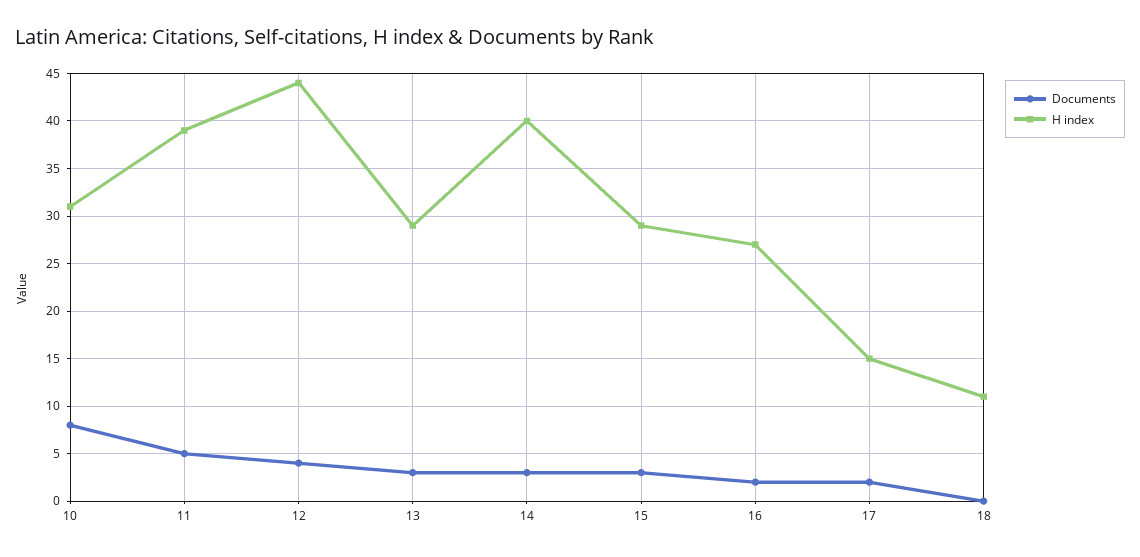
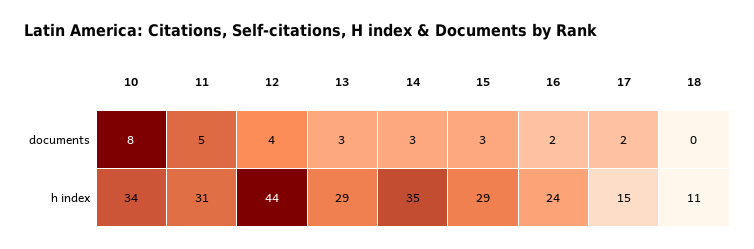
  {
    "Documents": {
      "10": 8,
      "11": 5,
      "12": 4,
      "13": 3,
      "14": 3,
      "15": 3,
      "16": 2,
      "17": 2,
      "18": 0
    },
    "H index": {
-     "10": 31,
+     "10": 34,
-     "11": 39,
+     "11": 31,
      "12": 44,
      "13": 29,
-     "14": 40,
+     "14": 35,
      "15": 29,
-     "16": 27,
+     "16": 24,
      "17": 15,
      "18": 11
    }
  }

